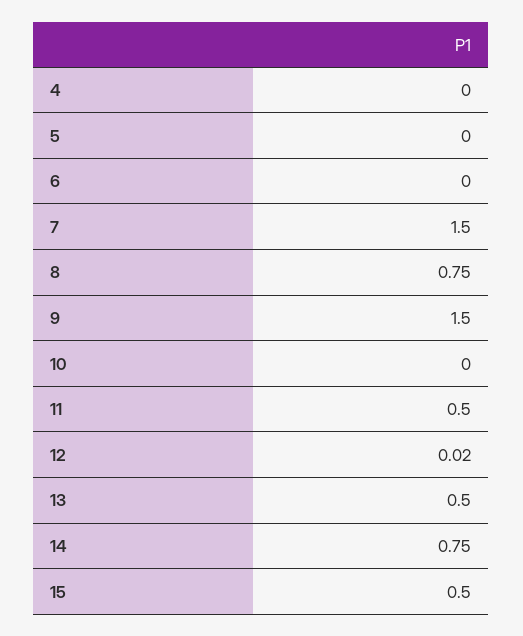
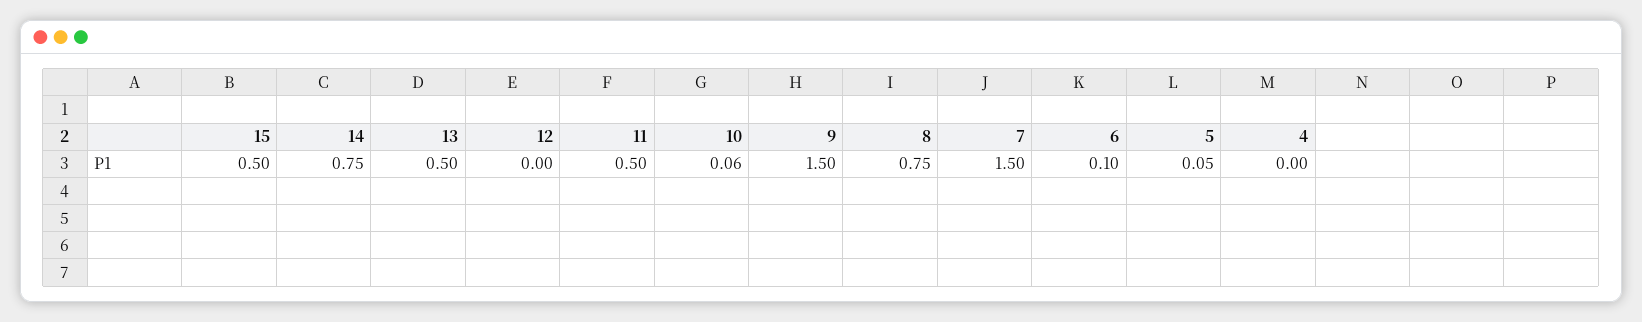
  {
    "4": 0,
-   "5": 0,
+   "5": 0.05,
-   "6": 0,
+   "6": 0.1,
    "7": 1.5,
    "8": 0.75,
    "9": 1.5,
-   "10": 0,
+   "10": 0.06,
    "11": 0.5,
-   "12": 0.02,
+   "12": 0,
    "13": 0.5,
    "14": 0.75,
    "15": 0.5
  }

